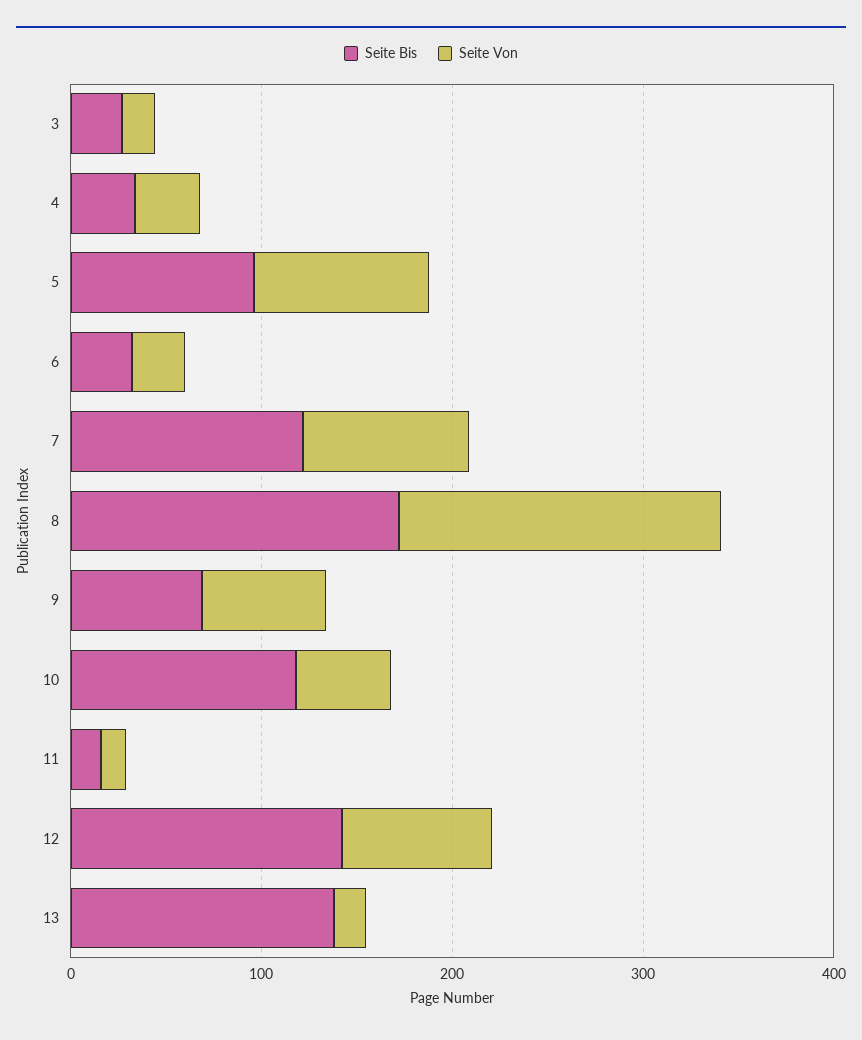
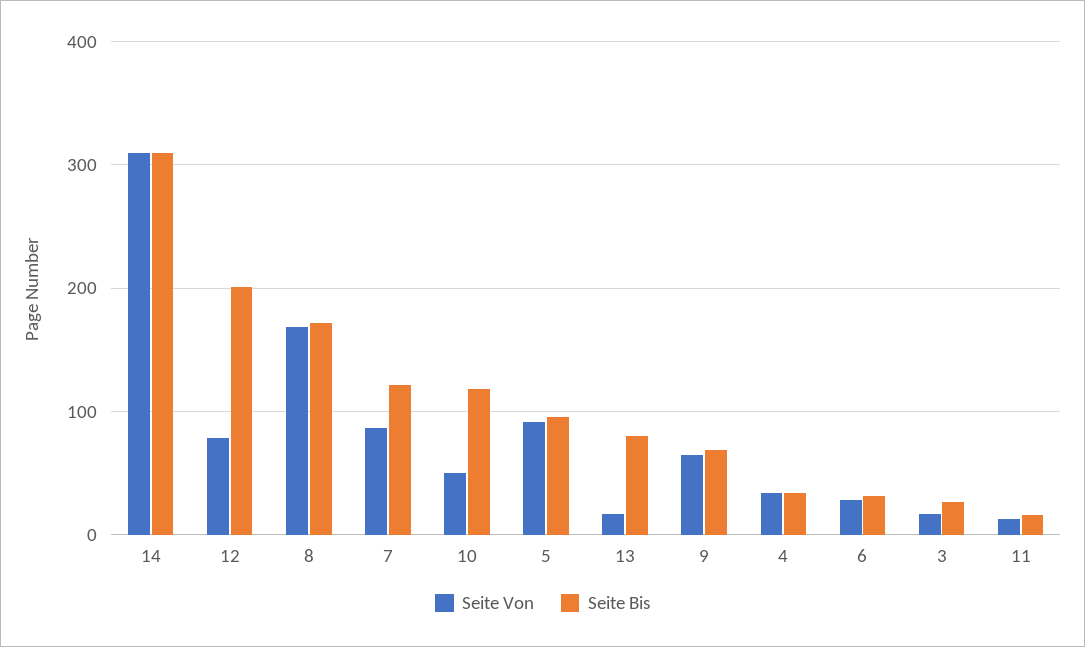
  {
    "Seite Bis": {
      "3": 30,
      "4": 30,
      "5": 100,
      "6": 30,
      "7": 120,
      "8": 170,
      "9": 70,
      "10": 120,
      "11": 20,
-     "12": 140,
+     "12": 200,
-     "13": 140
+     "13": 80,
+     "14": 310
    },
    "Seite Von": {
      "3": 20,
      "4": 30,
      "5": 90,
      "6": 30,
      "7": 90,
      "8": 170,
      "9": 70,
      "10": 50,
      "11": 10,
      "12": 80,
-     "13": 20
+     "13": 20,
+     "14": 310
    }
  }

